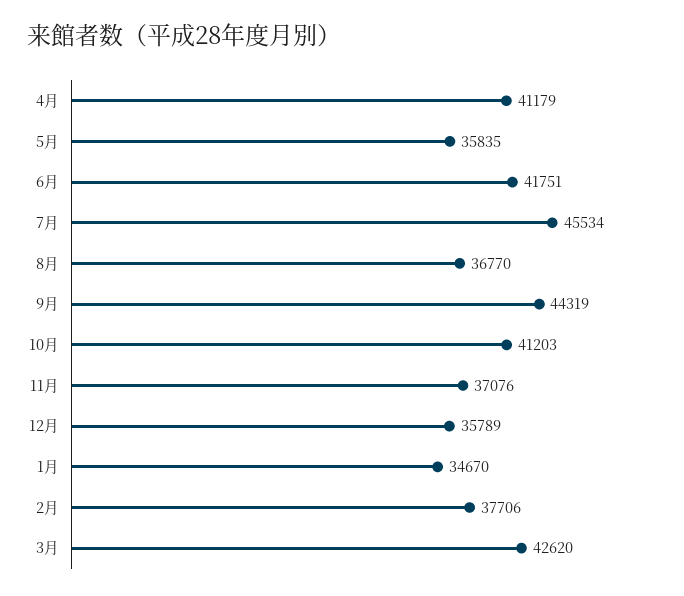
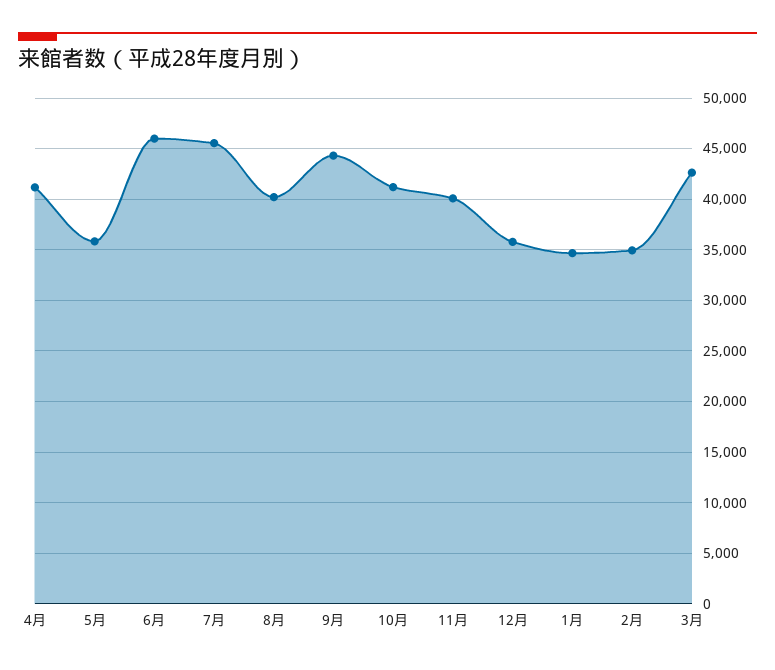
  {
    "4月": 41179,
    "5月": 35835,
-   "6月": 41751,
+   "6月": 46000,
    "7月": 45534,
-   "8月": 36770,
+   "8月": 40000,
    "9月": 44319,
    "10月": 41203,
-   "11月": 37076,
+   "11月": 40000,
    "12月": 35789,
    "1月": 34670,
-   "2月": 37706,
+   "2月": 35000,
    "3月": 42620
  }

